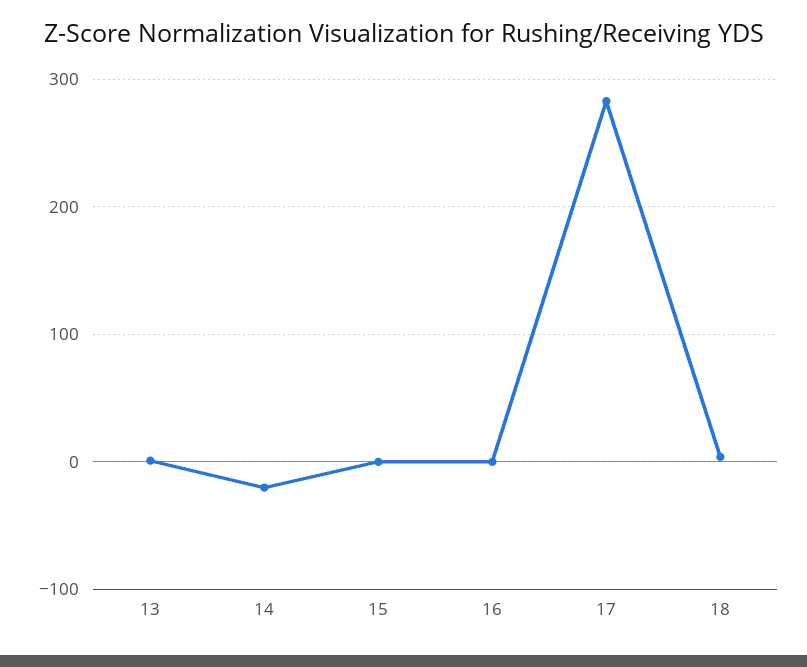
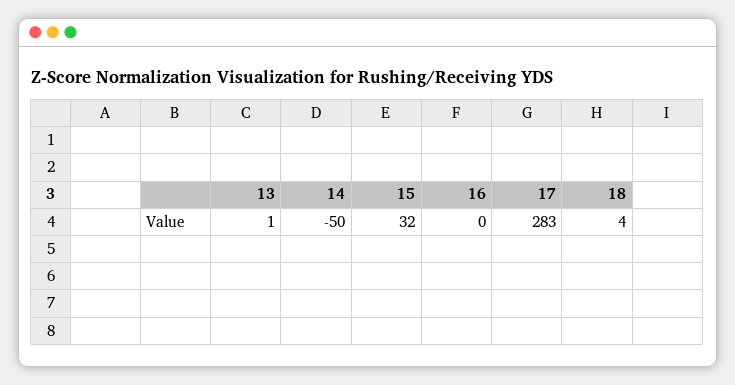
  {
    "13": 1,
-   "14": -20,
+   "14": -50,
-   "15": 0,
+   "15": 32,
    "16": 0,
    "17": 283,
    "18": 4
  }

